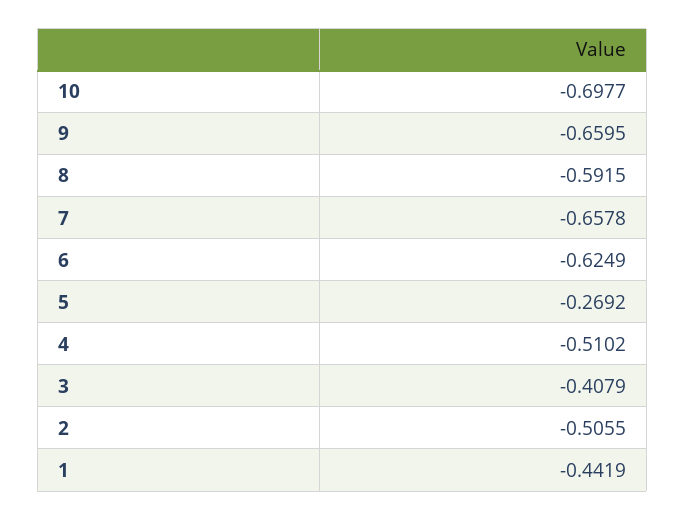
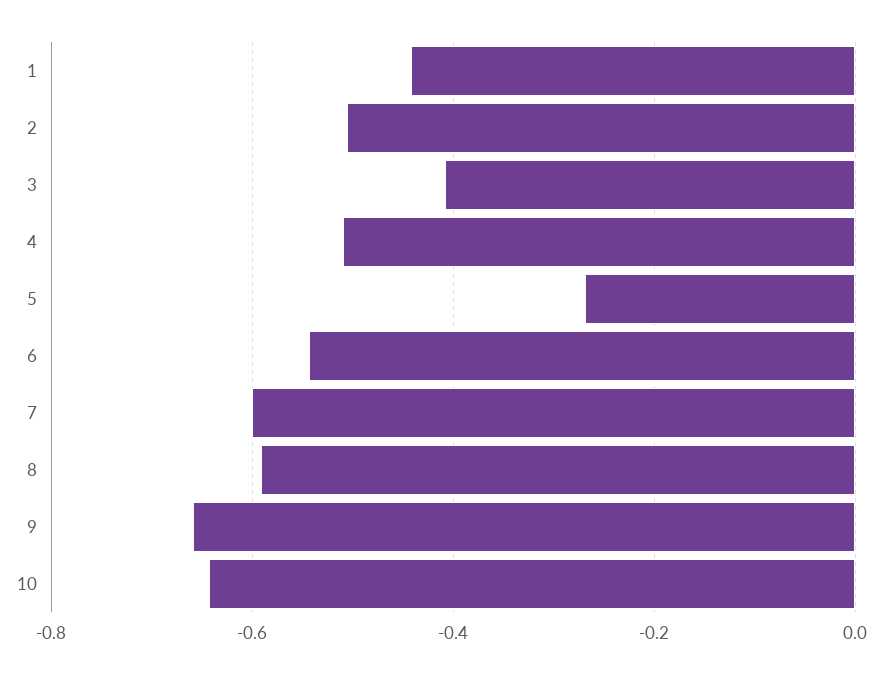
  {
-   "10": -0.6977,
+   "10": -0.64,
    "9": -0.6595,
    "8": -0.5915,
-   "7": -0.6578,
+   "7": -0.6,
-   "6": -0.6249,
+   "6": -0.54,
    "5": -0.2692,
    "4": -0.5102,
    "3": -0.4079,
    "2": -0.5055,
    "1": -0.4419
  }

